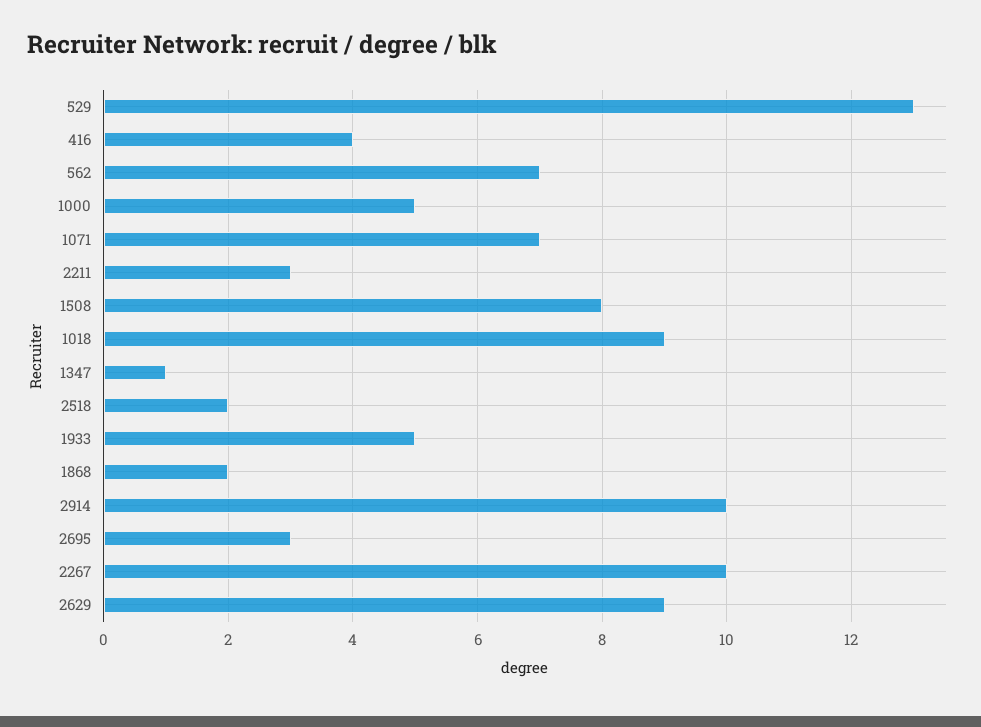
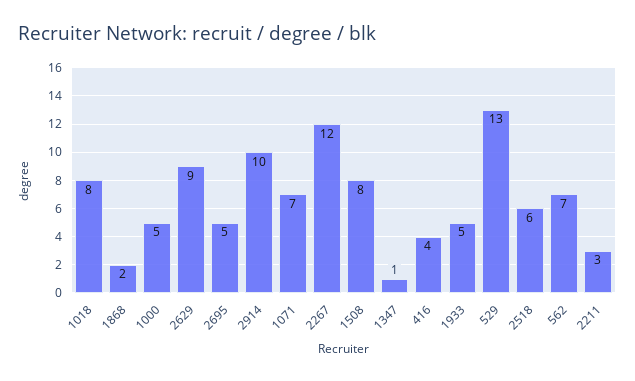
  {
    "529": 13,
    "416": 4,
    "562": 7,
    "1000": 5,
    "1071": 7,
    "2211": 3,
    "1508": 8,
-   "1018": 9,
+   "1018": 8,
    "1347": 1,
-   "2518": 2,
+   "2518": 6,
    "1933": 5,
    "1868": 2,
    "2914": 10,
-   "2695": 3,
+   "2695": 5,
-   "2267": 10,
+   "2267": 12,
    "2629": 9
  }

